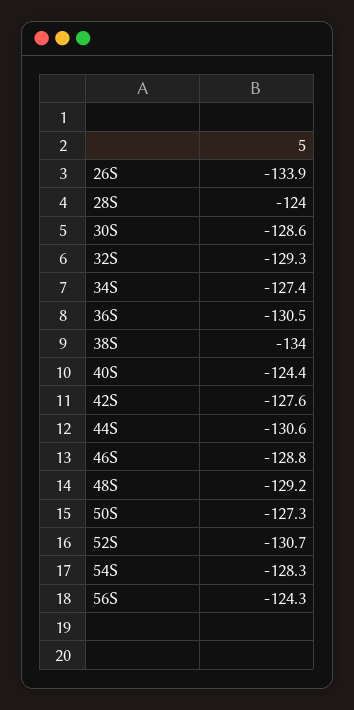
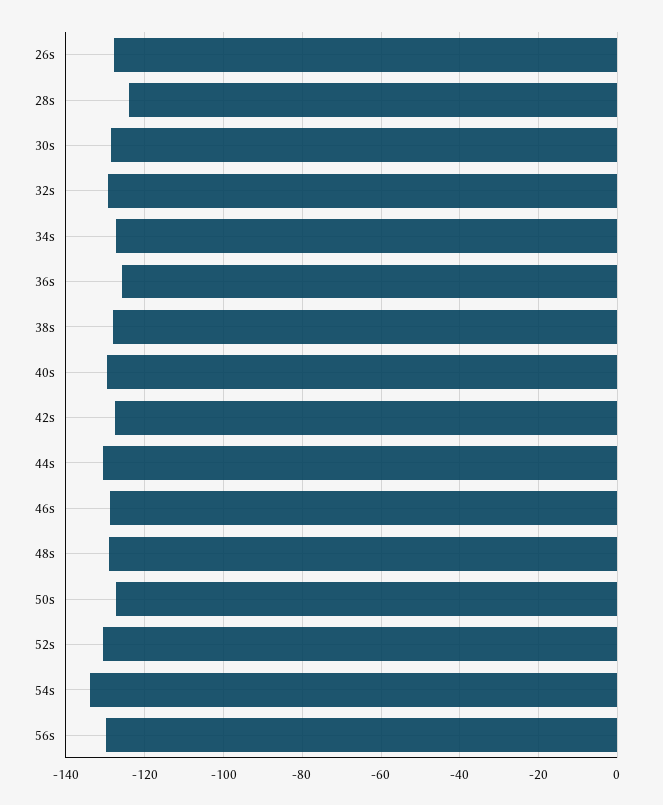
  {
-   "26S": -133.9,
+   "26S": -128,
    "28S": -124,
    "30S": -128.6,
    "32S": -129.3,
    "34S": -127.4,
-   "36S": -130.5,
+   "36S": -126,
-   "38S": -134,
+   "38S": -128,
-   "40S": -124.4,
+   "40S": -130,
    "42S": -127.6,
    "44S": -130.6,
    "46S": -128.8,
    "48S": -129.2,
    "50S": -127.3,
    "52S": -130.7,
-   "54S": -128.3,
+   "54S": -134,
-   "56S": -124.3
+   "56S": -130
  }

